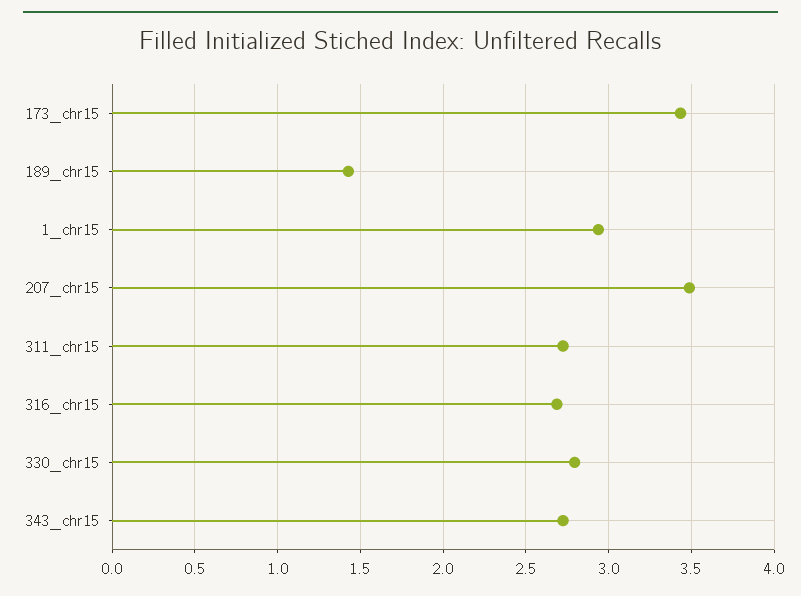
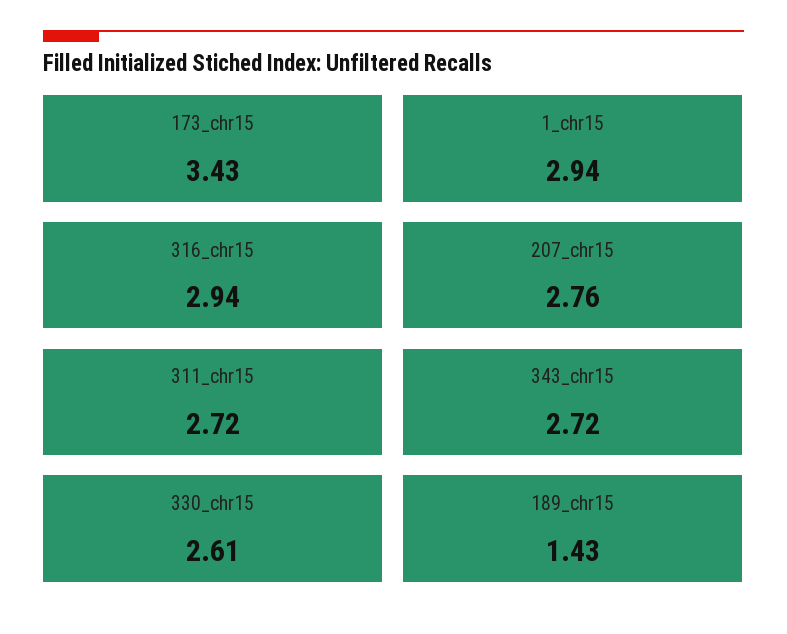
  {
    "173_chr15": 3.43,
    "189_chr15": 1.43,
    "1_chr15": 2.94,
-   "207_chr15": 3.5,
+   "207_chr15": 2.76,
    "311_chr15": 2.72,
-   "316_chr15": 2.7,
+   "316_chr15": 2.94,
-   "330_chr15": 2.8,
+   "330_chr15": 2.61,
    "343_chr15": 2.72
  }

